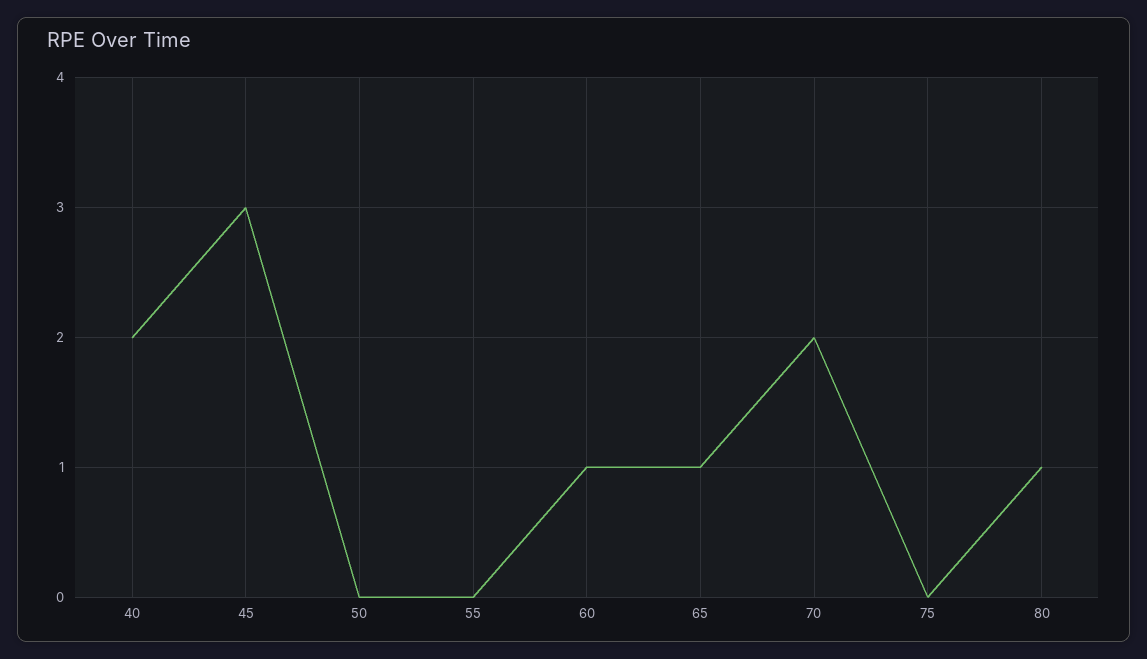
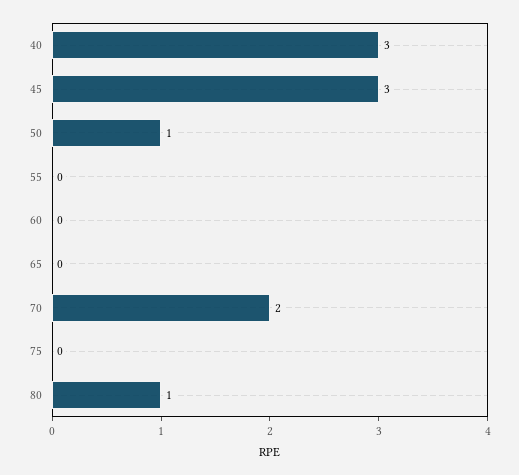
  {
-   "40": 2,
+   "40": 3,
    "45": 3,
-   "50": 0,
+   "50": 1,
    "55": 0,
-   "60": 1,
+   "60": 0,
-   "65": 1,
+   "65": 0,
    "70": 2,
    "75": 0,
    "80": 1
  }

